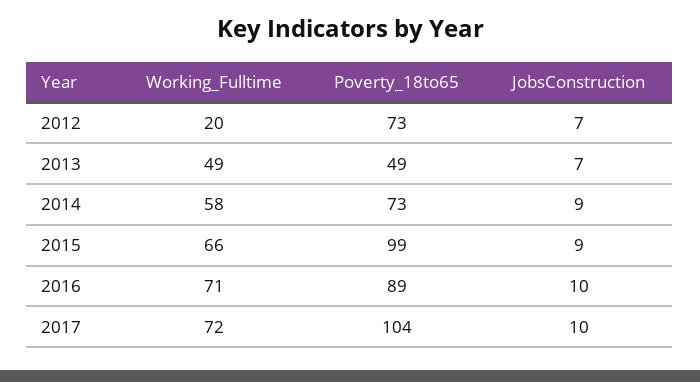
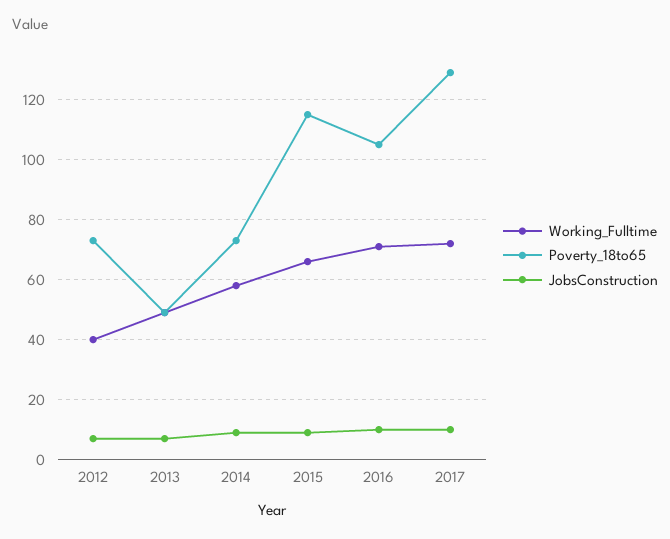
  {
    "Working_Fulltime": {
-     "2012": 20,
+     "2012": 40,
      "2013": 49,
      "2014": 58,
      "2015": 66,
      "2016": 71,
      "2017": 72
    },
    "Poverty_18to65": {
      "2012": 73,
      "2013": 49,
      "2014": 73,
-     "2015": 99,
+     "2015": 115,
-     "2016": 89,
+     "2016": 105,
-     "2017": 104
+     "2017": 130
    },
    "JobsConstruction": {
      "2012": 7,
      "2013": 7,
      "2014": 9,
      "2015": 9,
      "2016": 10,
      "2017": 10
    }
  }

